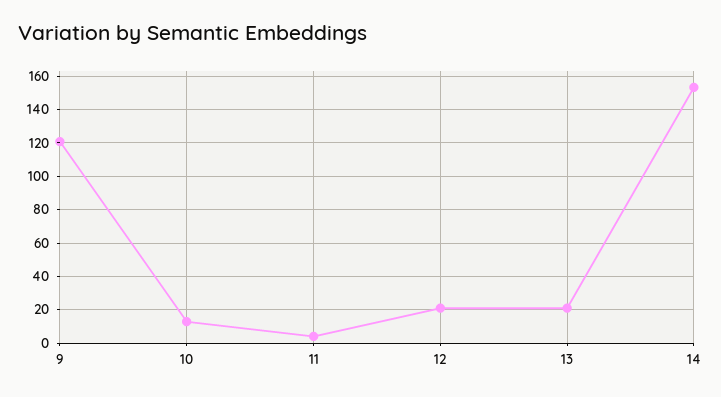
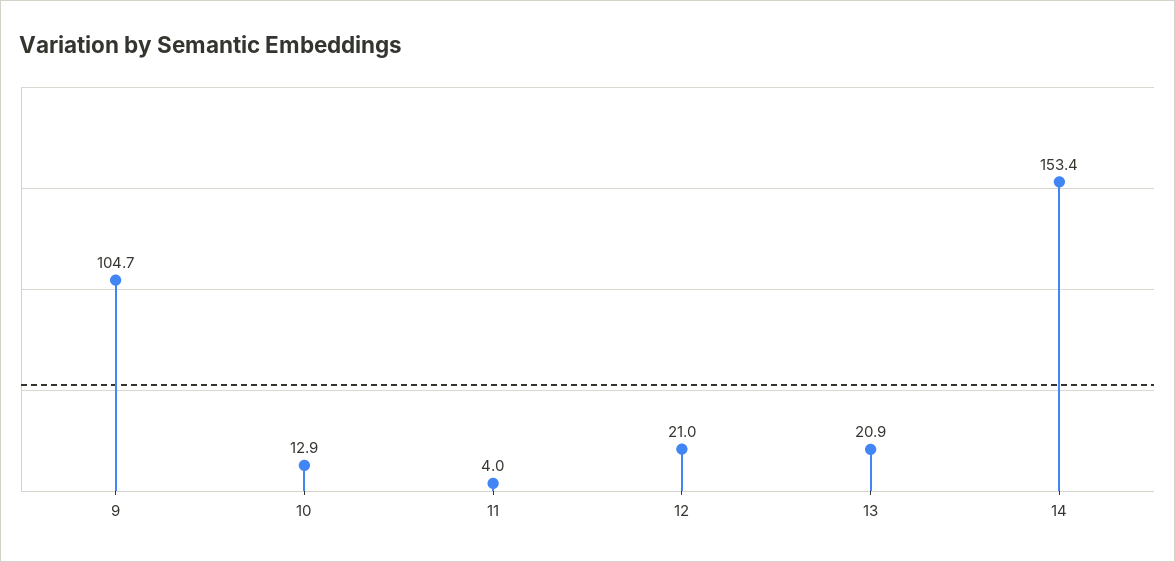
  {
-   "9": 120,
+   "9": 104.7,
    "10": 12.9,
    "11": 4,
    "12": 21,
    "13": 20.9,
    "14": 153.4
  }

